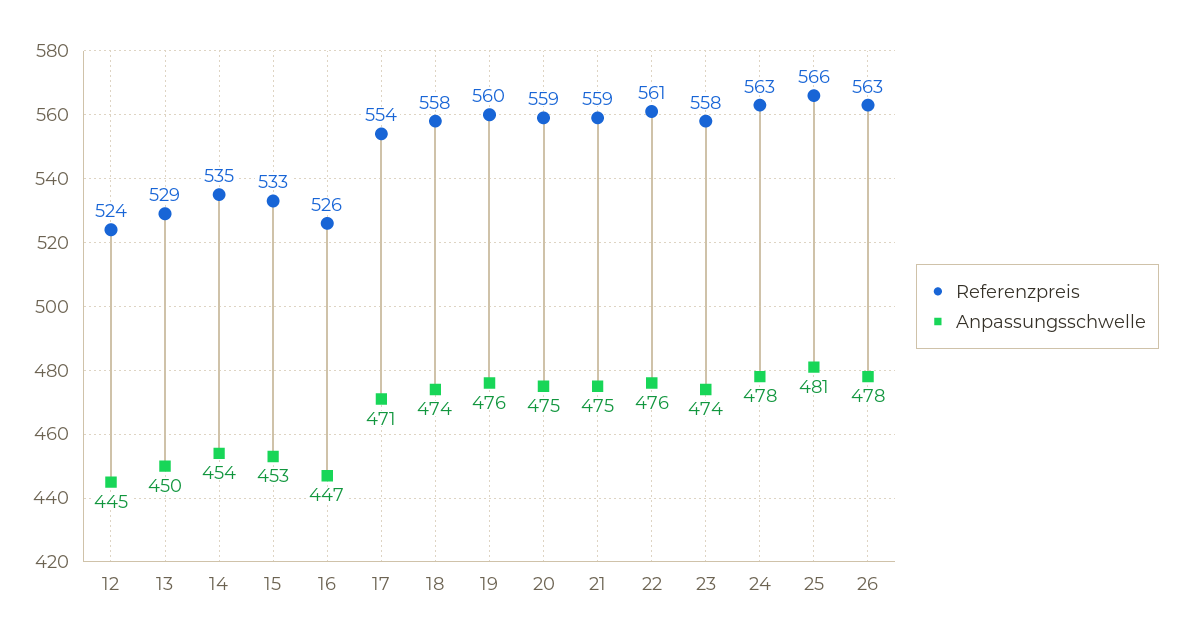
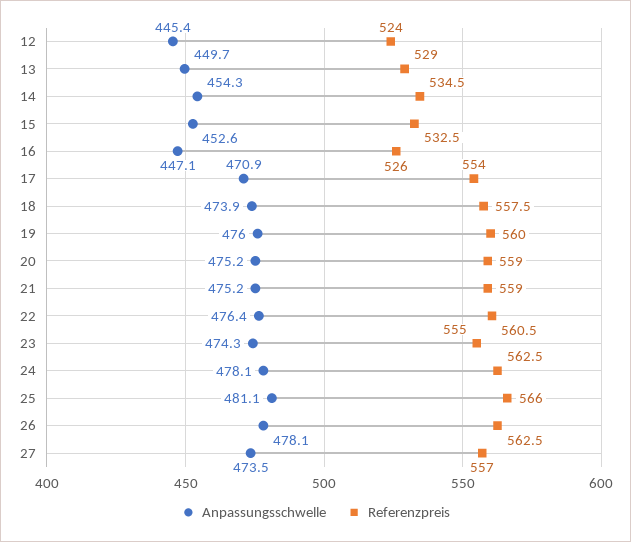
  {
    "Referenzpreis": {
      "12": 524,
      "13": 529,
      "14": 534.5,
      "15": 532.5,
      "16": 526,
      "17": 554,
      "18": 557.5,
      "19": 560,
      "20": 559,
      "21": 559,
      "22": 560.5,
-     "23": 558,
+     "23": 555,
      "24": 562.5,
      "25": 566,
-     "26": 562.5
+     "26": 562.5,
+     "27": 557
    },
    "Anpassungsschwelle": {
      "12": 445.4,
      "13": 449.7,
      "14": 454.3,
      "15": 452.6,
      "16": 447.1,
      "17": 470.9,
      "18": 473.9,
      "19": 476,
      "20": 475.2,
      "21": 475.2,
      "22": 476.4,
      "23": 474.3,
      "24": 478.1,
      "25": 481.1,
-     "26": 478.1
+     "26": 478.1,
+     "27": 473.5
    }
  }

